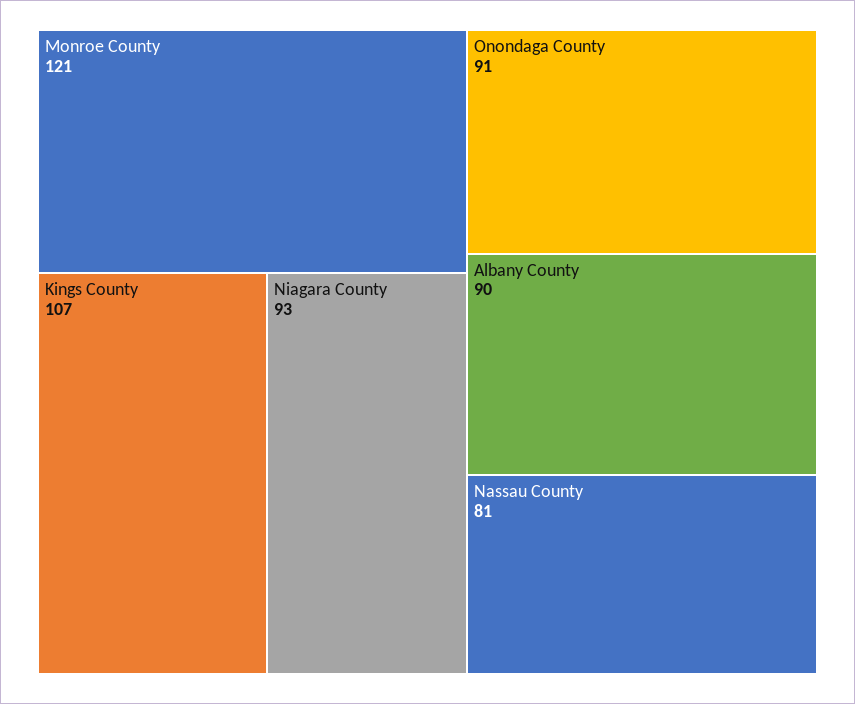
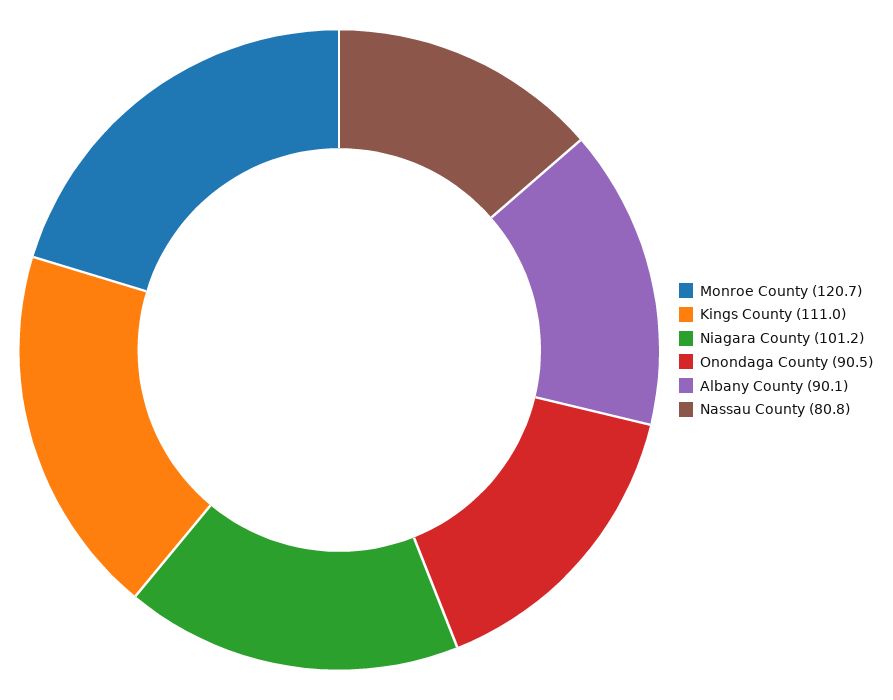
  {
    "Monroe County": 120.7,
-   "Kings County": 107,
+   "Kings County": 111,
-   "Niagara County": 93,
+   "Niagara County": 101.2,
    "Onondaga County": 90.5,
    "Albany County": 90.1,
    "Nassau County": 80.8
  }

